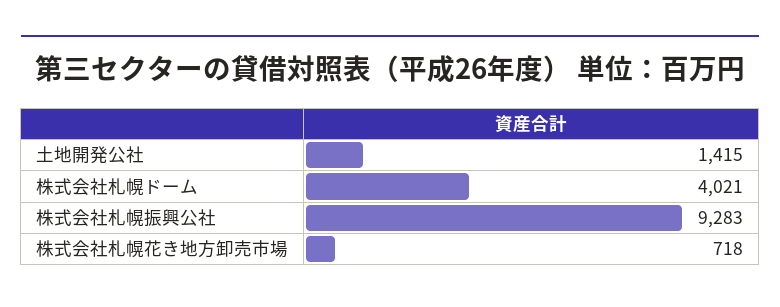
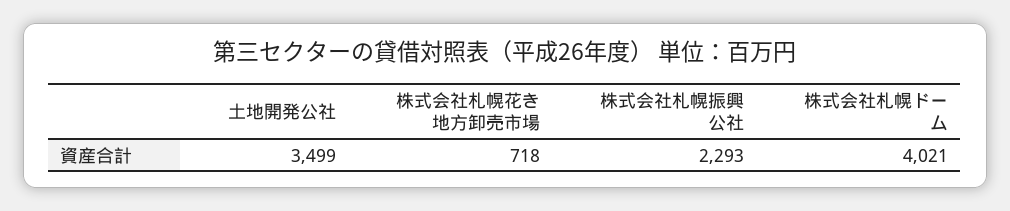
  {
-   "土地開発公社": 1415,
+   "土地開発公社": 3499,
    "株式会社札幌ドーム": 4021,
-   "株式会社札幌振興公社": 9283,
+   "株式会社札幌振興公社": 2293,
    "株式会社札幌花き地方卸売市場": 718
  }

